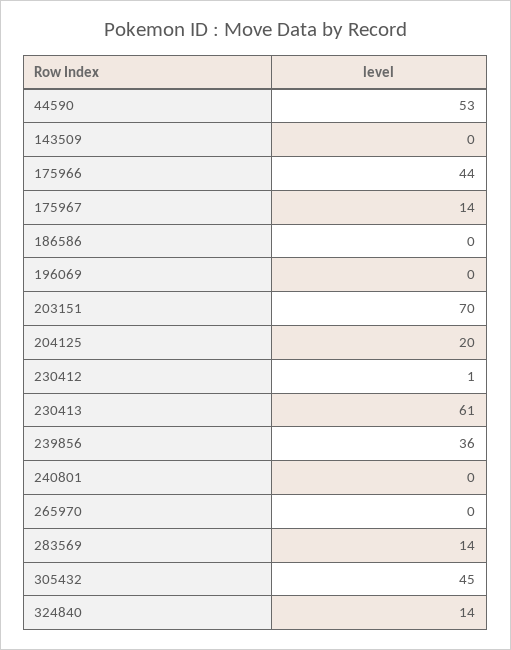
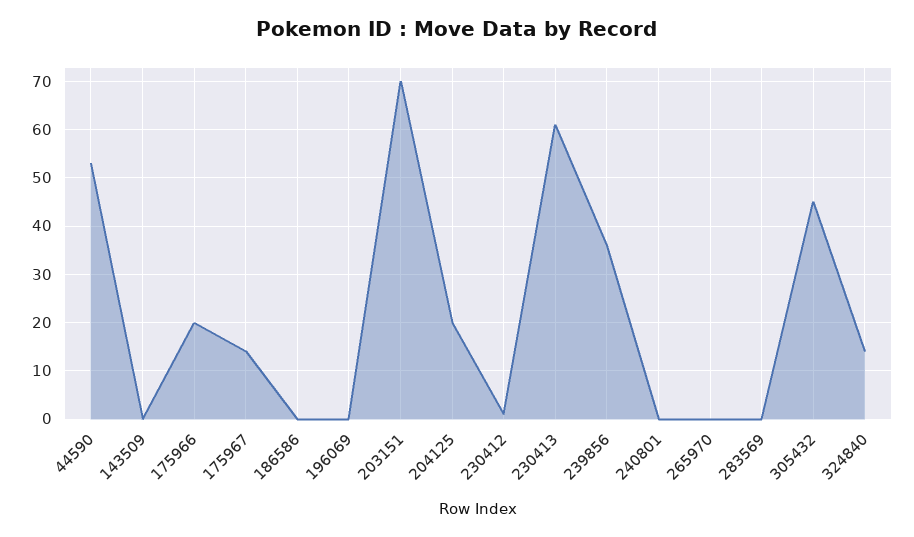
  {
    "44590": 53,
    "143509": 0,
-   "175966": 44,
+   "175966": 20,
    "175967": 14,
    "186586": 0,
    "196069": 0,
    "203151": 70,
    "204125": 20,
    "230412": 1,
    "230413": 61,
    "239856": 36,
    "240801": 0,
    "265970": 0,
-   "283569": 14,
+   "283569": 0,
    "305432": 45,
    "324840": 14
  }

